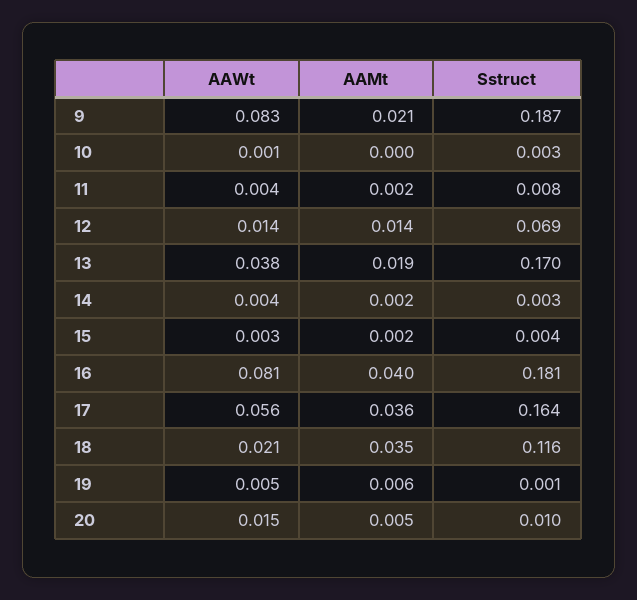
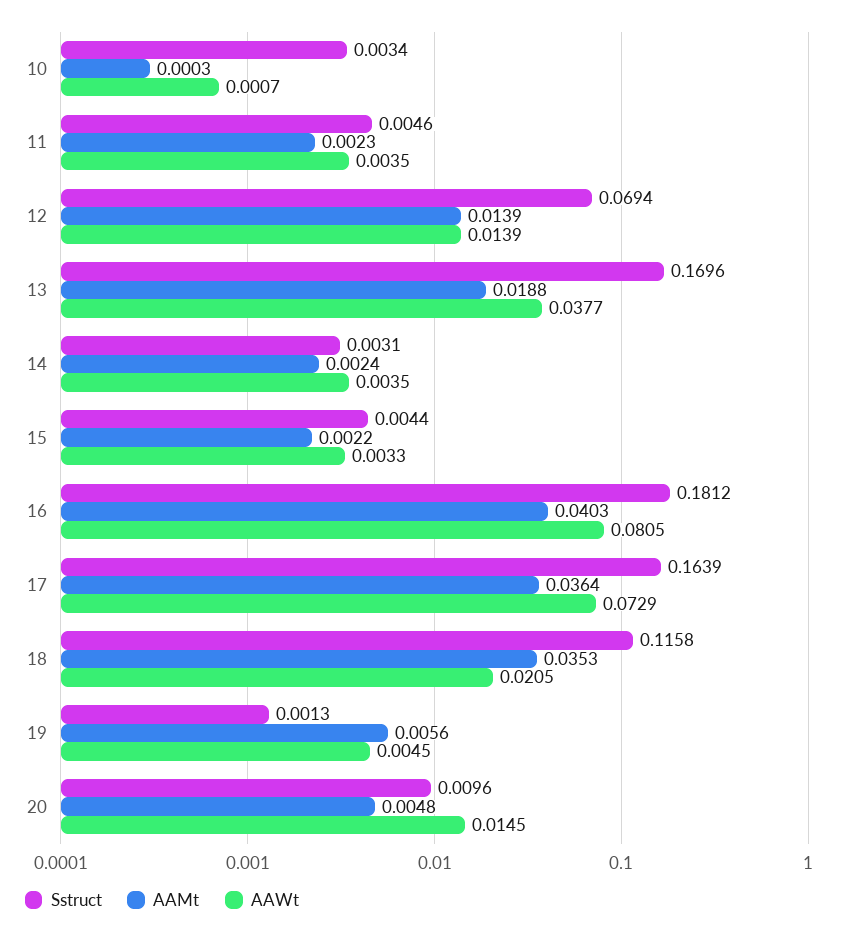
  {
    "AAWt": {
-     "9": 0.083,
      "10": 0.0007,
      "11": 0.0035,
      "12": 0.0139,
      "13": 0.0377,
      "14": 0.0035,
      "15": 0.0033,
      "16": 0.0805,
-     "17": 0.056,
+     "17": 0.0729,
      "18": 0.0205,
      "19": 0.0045,
      "20": 0.0145
    },
    "AAMt": {
-     "9": 0.021,
      "10": 0.0003,
      "11": 0.0023,
      "12": 0.0139,
      "13": 0.0188,
      "14": 0.0024,
      "15": 0.0022,
      "16": 0.0403,
      "17": 0.0364,
      "18": 0.0353,
      "19": 0.0056,
      "20": 0.0048
    },
    "Sstruct": {
-     "9": 0.187,
      "10": 0.0034,
-     "11": 0.008,
+     "11": 0.0046,
      "12": 0.0694,
      "13": 0.1696,
      "14": 0.0031,
      "15": 0.0044,
      "16": 0.1812,
      "17": 0.1639,
      "18": 0.1158,
      "19": 0.0013,
      "20": 0.0096
    }
  }

